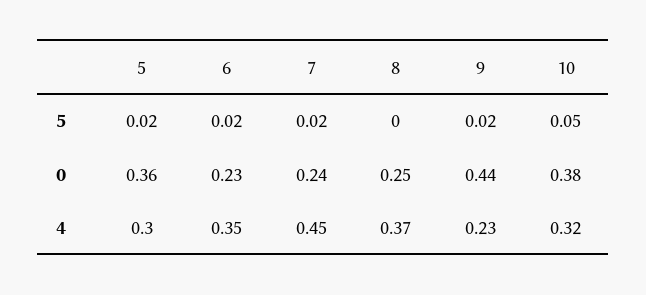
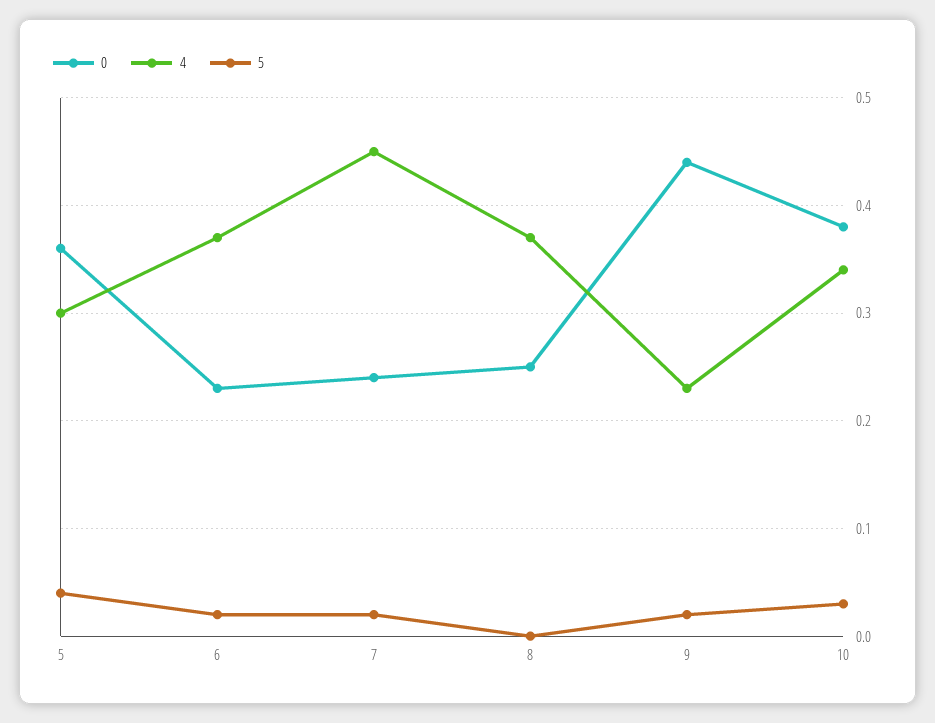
  {
    "5": {
-     "5": 0.02,
+     "5": 0.04,
      "6": 0.02,
      "7": 0.02,
      "8": 0,
      "9": 0.02,
-     "10": 0.05
+     "10": 0.03
    },
    "0": {
      "5": 0.36,
      "6": 0.23,
      "7": 0.24,
      "8": 0.25,
      "9": 0.44,
      "10": 0.38
    },
    "4": {
      "5": 0.3,
-     "6": 0.35,
+     "6": 0.37,
      "7": 0.45,
      "8": 0.37,
      "9": 0.23,
-     "10": 0.32
+     "10": 0.34
    }
  }

